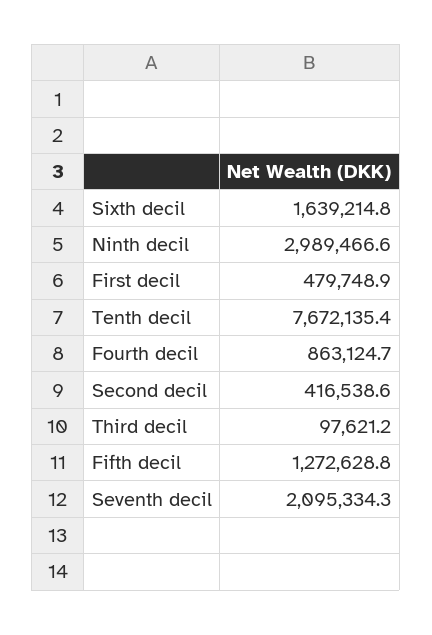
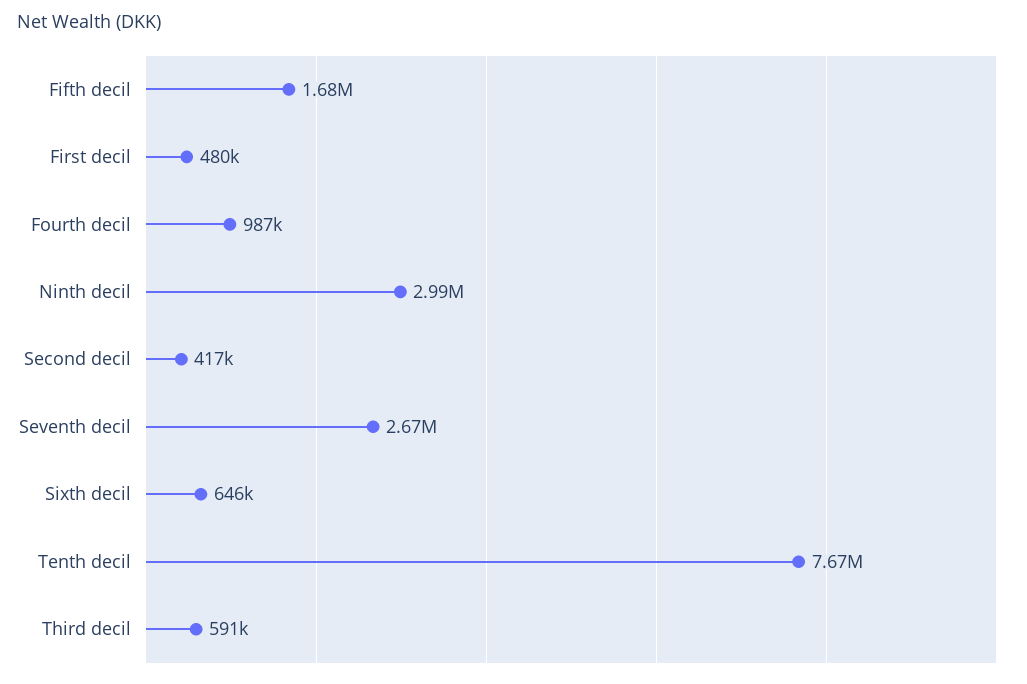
  {
-   "Sixth decil": 1639214.8,
+   "Sixth decil": 646000,
    "Ninth decil": 2989466.6,
    "First decil": 479748.9,
    "Tenth decil": 7672135.4,
-   "Fourth decil": 863124.7,
+   "Fourth decil": 987000,
    "Second decil": 416538.6,
-   "Third decil": 97621.2,
+   "Third decil": 591000,
-   "Fifth decil": 1272628.8,
+   "Fifth decil": 1680000,
-   "Seventh decil": 2095334.3
+   "Seventh decil": 2670000
  }

